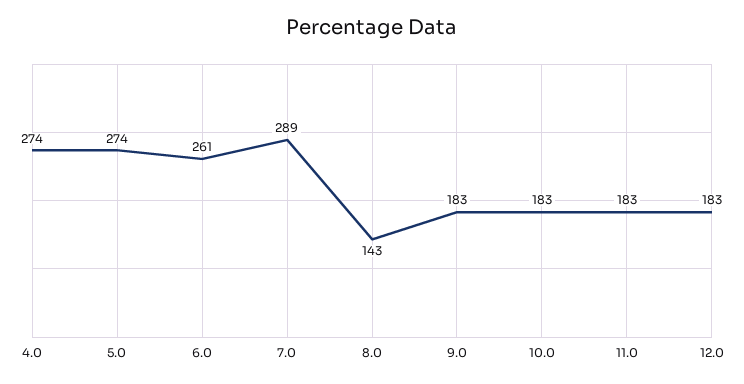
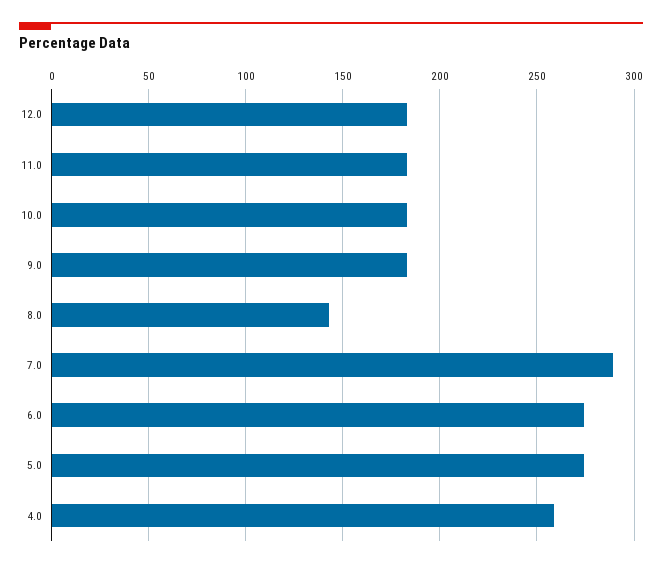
  {
-   "4.0": 274,
+   "4.0": 260,
    "5.0": 274,
-   "6.0": 261,
+   "6.0": 275,
    "7.0": 289,
    "8.0": 143,
    "9.0": 183,
    "10.0": 183,
    "11.0": 183,
    "12.0": 183
  }

